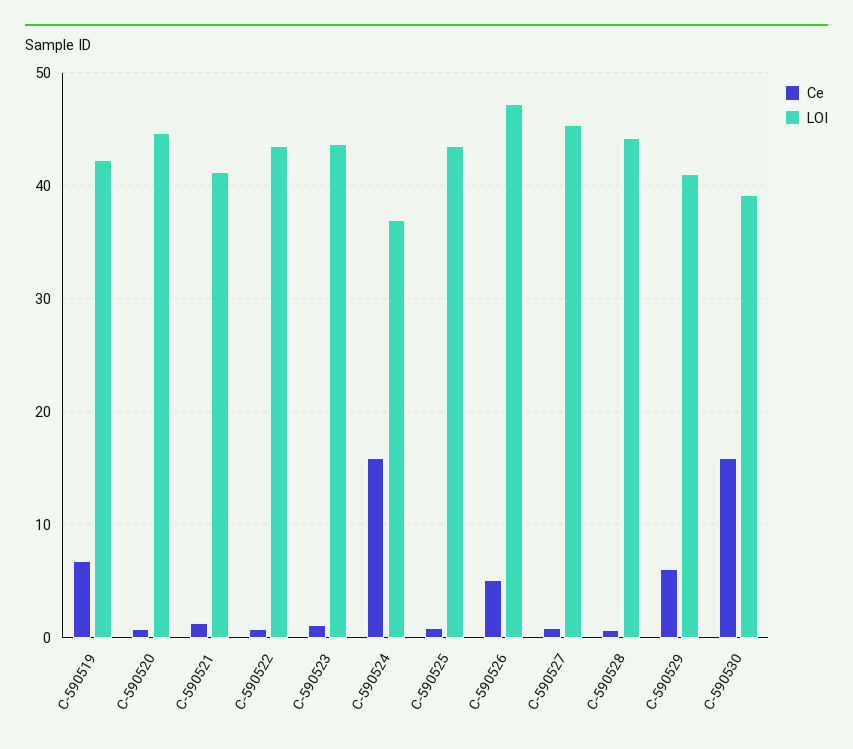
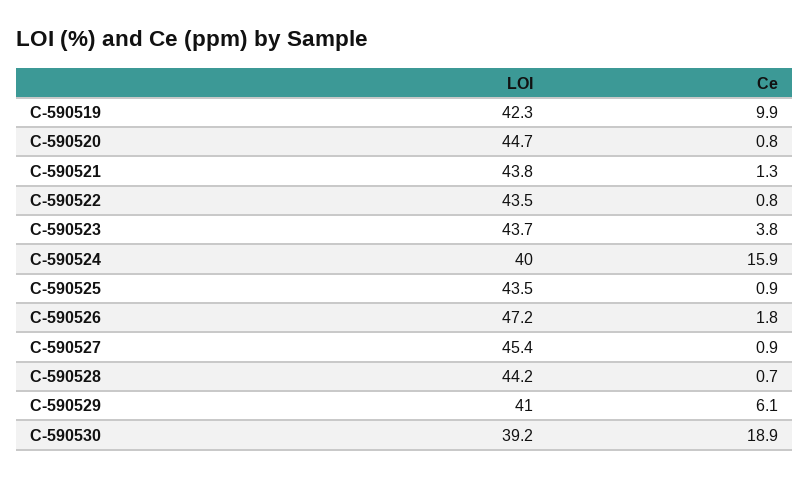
  {
    "Ce": {
-     "C-590519": 7,
+     "C-590519": 9.9,
      "C-590520": 0.8,
      "C-590521": 1.3,
      "C-590522": 0.8,
-     "C-590523": 1,
+     "C-590523": 3.8,
      "C-590524": 15.9,
      "C-590525": 0.9,
-     "C-590526": 5,
+     "C-590526": 1.8,
      "C-590527": 0.9,
      "C-590528": 0.7,
      "C-590529": 6.1,
-     "C-590530": 16
+     "C-590530": 18.9
    },
    "LOI": {
      "C-590519": 42.3,
      "C-590520": 44.7,
-     "C-590521": 41,
+     "C-590521": 43.8,
      "C-590522": 43.5,
      "C-590523": 43.7,
-     "C-590524": 37,
+     "C-590524": 40,
      "C-590525": 43.5,
      "C-590526": 47.2,
      "C-590527": 45.4,
      "C-590528": 44.2,
      "C-590529": 41,
      "C-590530": 39.2
    }
  }

